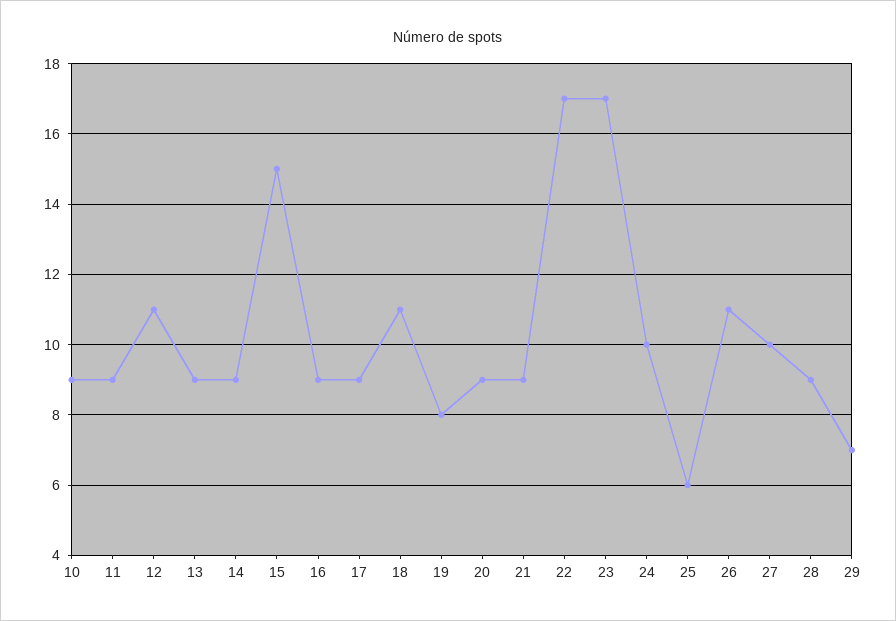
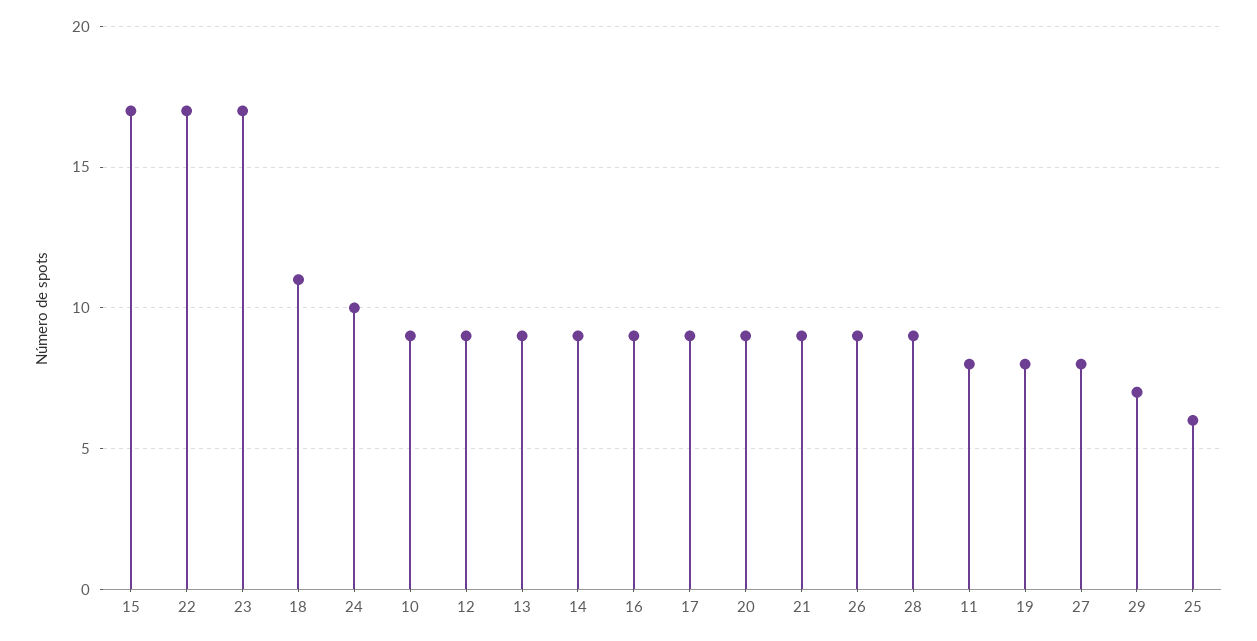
  {
    "10": 9,
-   "11": 9,
+   "11": 8,
-   "12": 11,
+   "12": 9,
    "13": 9,
    "14": 9,
-   "15": 15,
+   "15": 17,
    "16": 9,
    "17": 9,
    "18": 11,
    "19": 8,
    "20": 9,
    "21": 9,
    "22": 17,
    "23": 17,
    "24": 10,
    "25": 6,
-   "26": 11,
+   "26": 9,
-   "27": 10,
+   "27": 8,
    "28": 9,
    "29": 7
  }

